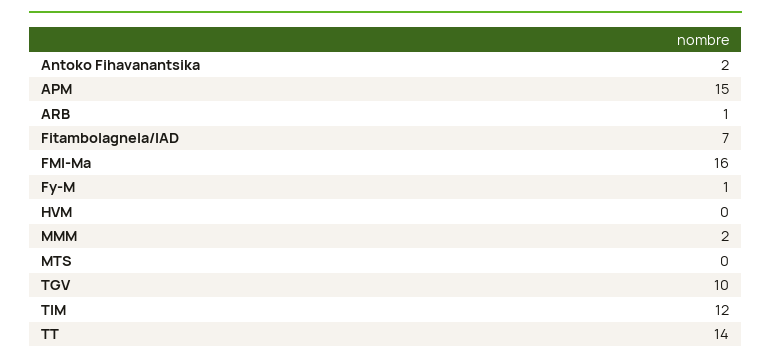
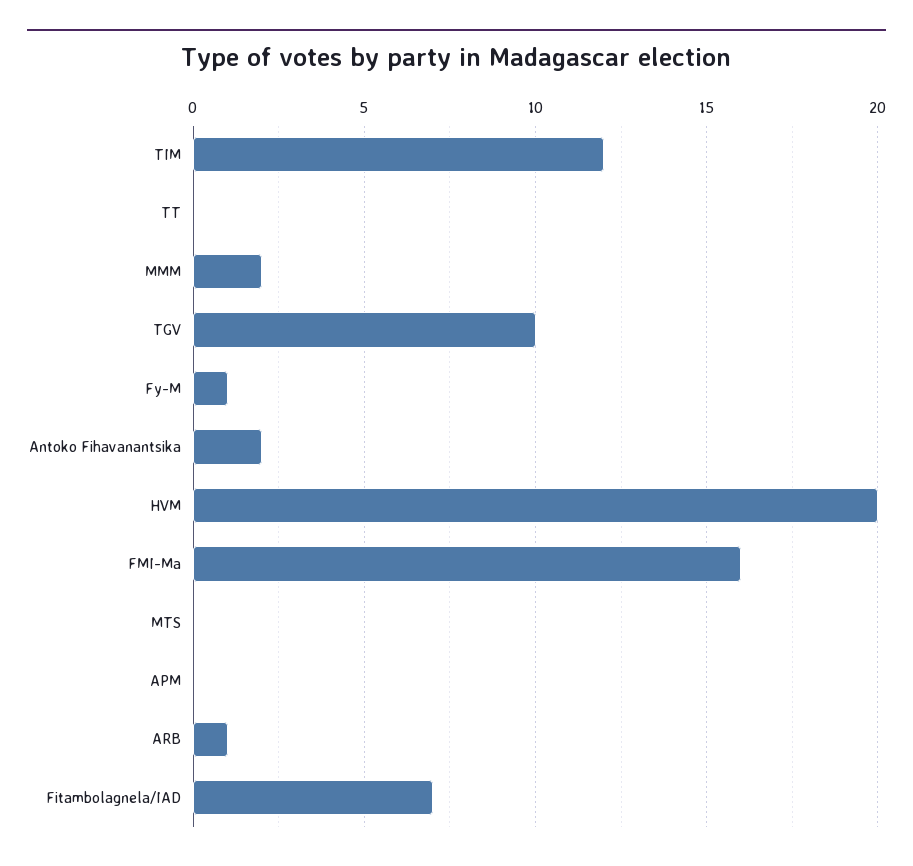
  {
    "Antoko Fihavanantsika": 2,
-   "APM": 15,
+   "APM": 0,
    "ARB": 1,
    "Fitambolagnela/IAD": 7,
    "FMI-Ma": 16,
    "Fy-M": 1,
-   "HVM": 0,
+   "HVM": 20,
    "MMM": 2,
    "MTS": 0,
    "TGV": 10,
    "TIM": 12,
-   "TT": 14
+   "TT": 0
  }

